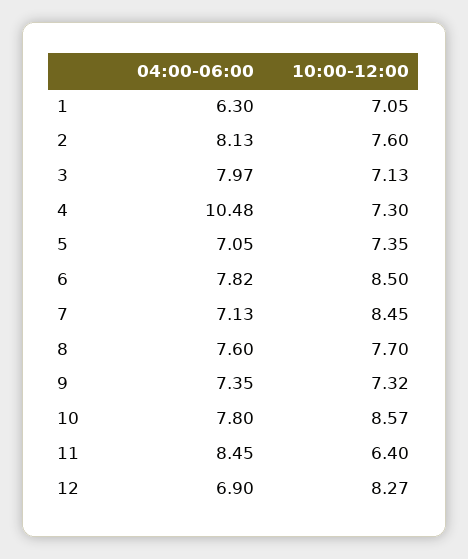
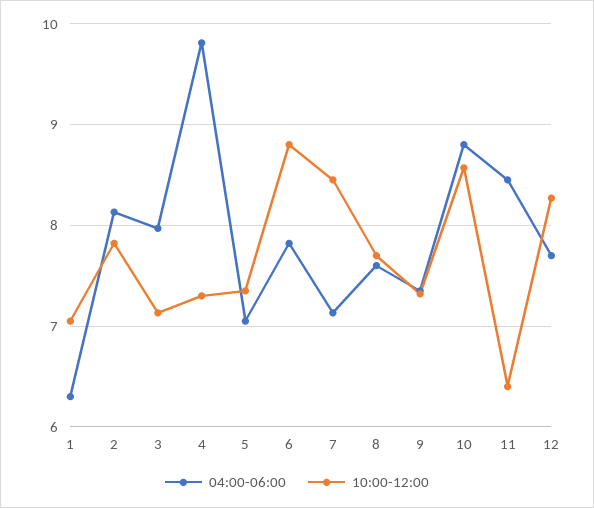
  {
    "04:00-06:00": {
      "1": 6.3,
      "2": 8.13,
      "3": 7.97,
-     "4": 10.48,
+     "4": 9.8,
      "5": 7.05,
      "6": 7.82,
      "7": 7.13,
      "8": 7.6,
      "9": 7.35,
-     "10": 7.8,
+     "10": 8.8,
      "11": 8.45,
-     "12": 6.9
+     "12": 7.7
    },
    "10:00-12:00": {
      "1": 7.05,
-     "2": 7.6,
+     "2": 7.8,
      "3": 7.13,
      "4": 7.3,
      "5": 7.35,
-     "6": 8.5,
+     "6": 8.8,
      "7": 8.45,
      "8": 7.7,
      "9": 7.32,
      "10": 8.57,
      "11": 6.4,
      "12": 8.27
    }
  }

